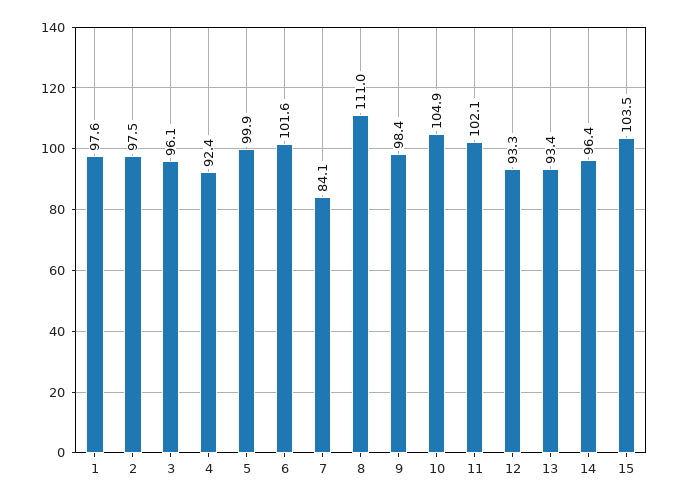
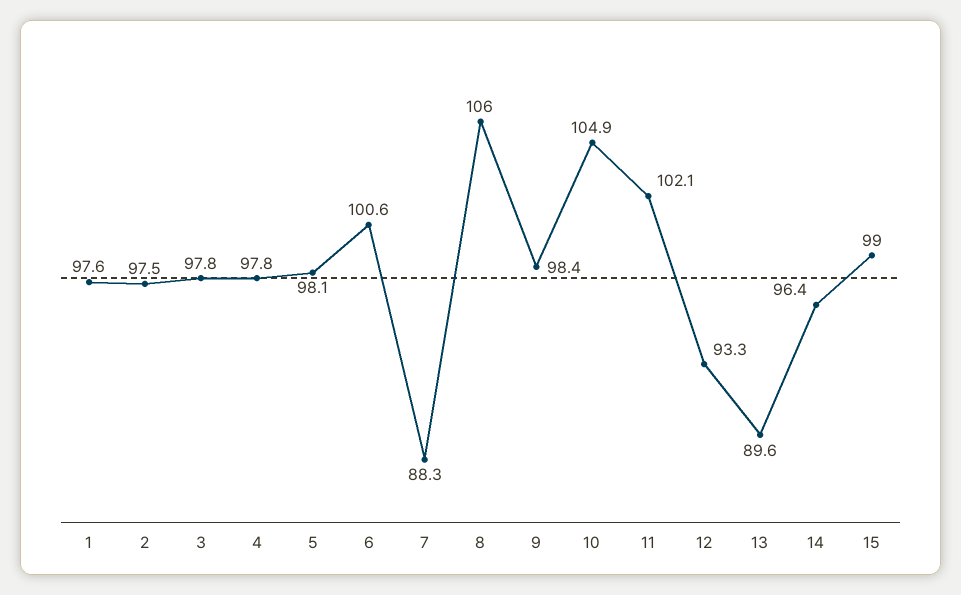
  {
    "1": 97.6,
    "2": 97.5,
-   "3": 96.1,
+   "3": 97.8,
-   "4": 92.4,
+   "4": 97.8,
-   "5": 99.9,
+   "5": 98.1,
-   "6": 101.6,
+   "6": 100.6,
-   "7": 84.1,
+   "7": 88.3,
-   "8": 111,
+   "8": 106,
    "9": 98.4,
    "10": 104.9,
    "11": 102.1,
    "12": 93.3,
-   "13": 93.4,
+   "13": 89.6,
    "14": 96.4,
-   "15": 103.5
+   "15": 99
  }

